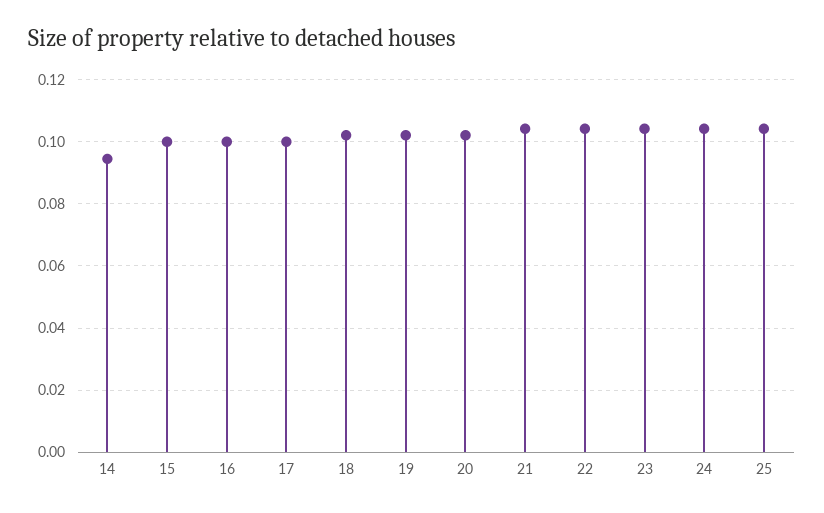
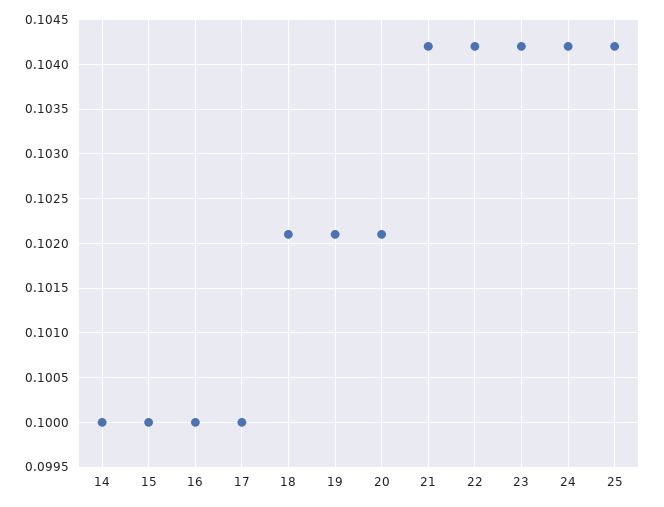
  {
-   "14": 0.094,
+   "14": 0.1,
    "15": 0.1,
    "16": 0.1,
    "17": 0.1,
    "18": 0.1021,
    "19": 0.1021,
    "20": 0.1021,
    "21": 0.1042,
    "22": 0.1042,
    "23": 0.1042,
    "24": 0.1042,
    "25": 0.1042
  }

